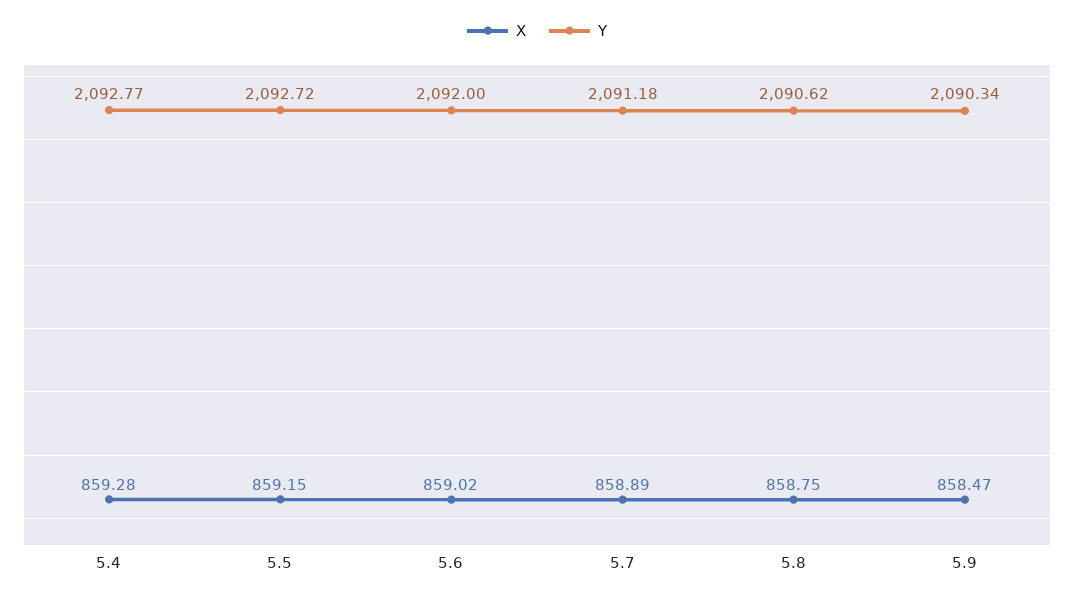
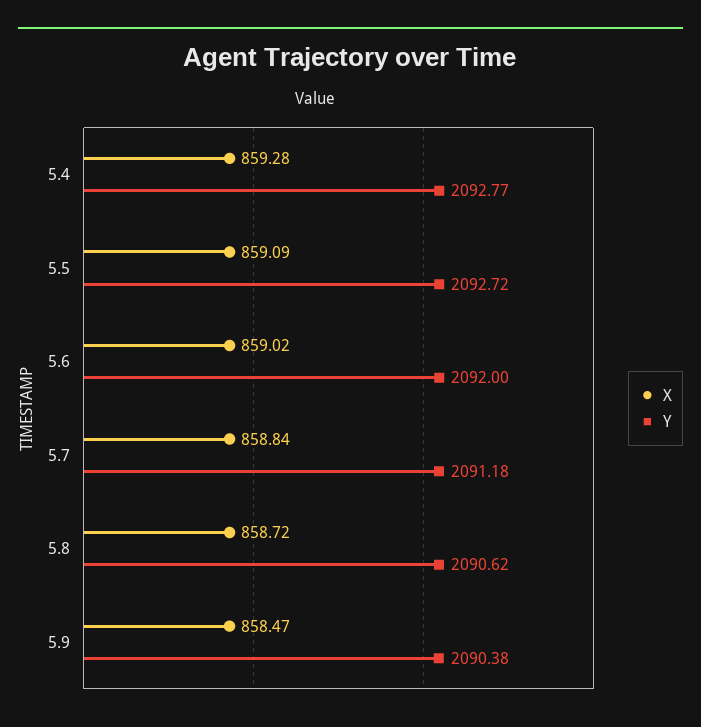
  {
    "X": {
      "5.4": 859.28,
-     "5.5": 859.15,
+     "5.5": 859.09,
      "5.6": 859.02,
-     "5.7": 858.89,
+     "5.7": 858.84,
-     "5.8": 858.75,
+     "5.8": 858.72,
      "5.9": 858.47
    },
    "Y": {
      "5.4": 2092.77,
      "5.5": 2092.72,
      "5.6": 2092,
      "5.7": 2091.18,
      "5.8": 2090.62,
-     "5.9": 2090.34
+     "5.9": 2090.38
    }
  }

